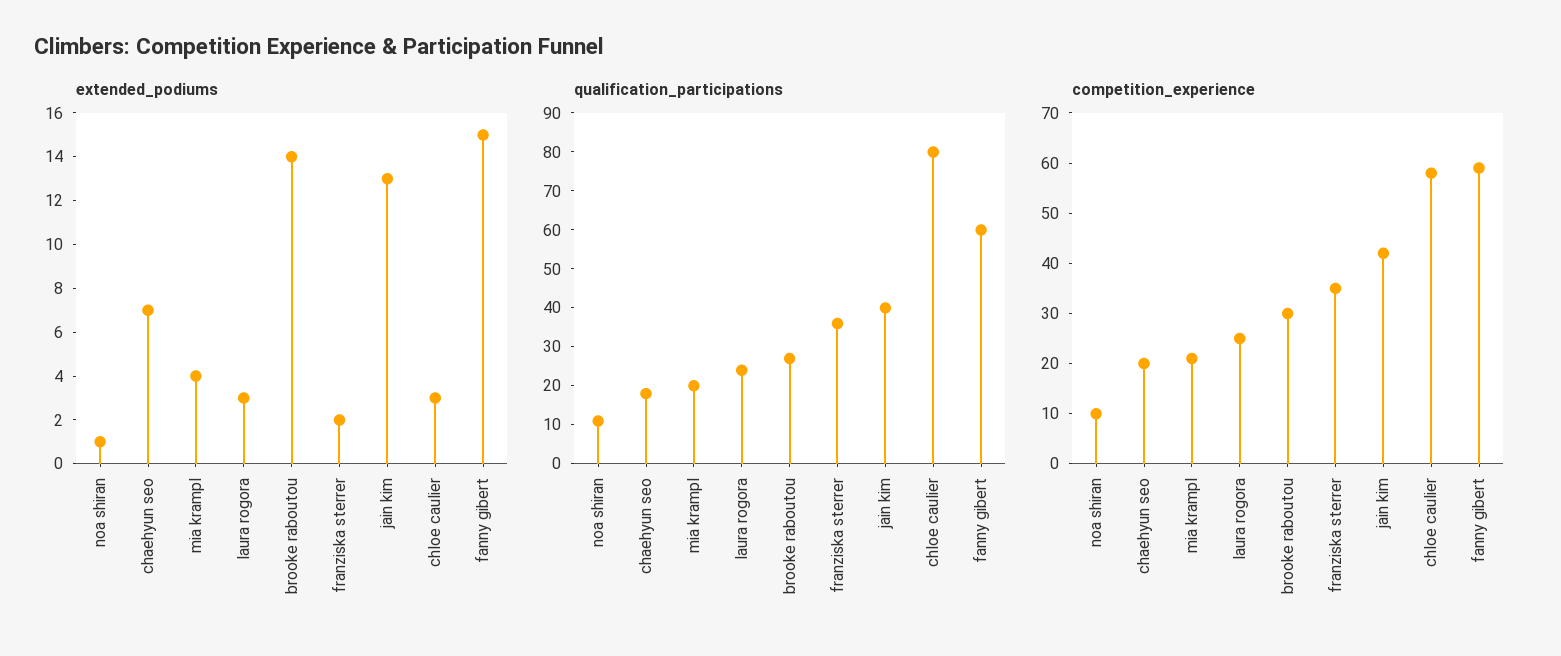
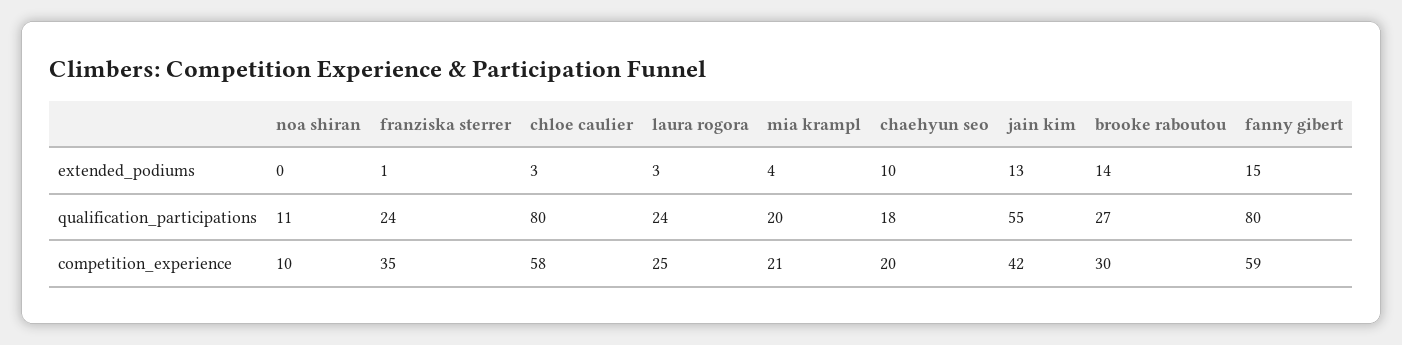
  {
    "extended_podiums": {
-     "noa shiran": 1,
+     "noa shiran": 0,
-     "chaehyun seo": 7,
+     "chaehyun seo": 10,
      "mia krampl": 4,
      "laura rogora": 3,
      "brooke raboutou": 14,
-     "franziska sterrer": 2,
+     "franziska sterrer": 1,
      "jain kim": 13,
      "chloe caulier": 3,
      "fanny gibert": 15
    },
    "qualification_participations": {
      "noa shiran": 11,
      "chaehyun seo": 18,
      "mia krampl": 20,
      "laura rogora": 24,
      "brooke raboutou": 27,
-     "franziska sterrer": 35,
+     "franziska sterrer": 24,
-     "jain kim": 40,
+     "jain kim": 55,
      "chloe caulier": 80,
-     "fanny gibert": 60
+     "fanny gibert": 80
    },
    "competition_experience": {
      "noa shiran": 10,
      "chaehyun seo": 20,
      "mia krampl": 21,
      "laura rogora": 25,
      "brooke raboutou": 30,
      "franziska sterrer": 35,
      "jain kim": 42,
      "chloe caulier": 58,
      "fanny gibert": 59
    }
  }

